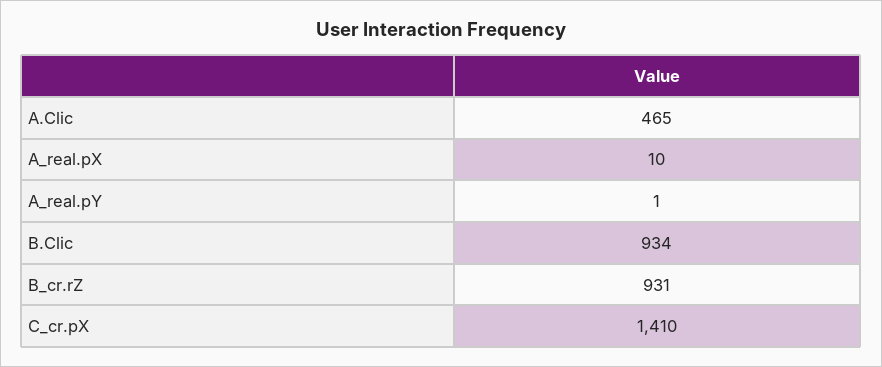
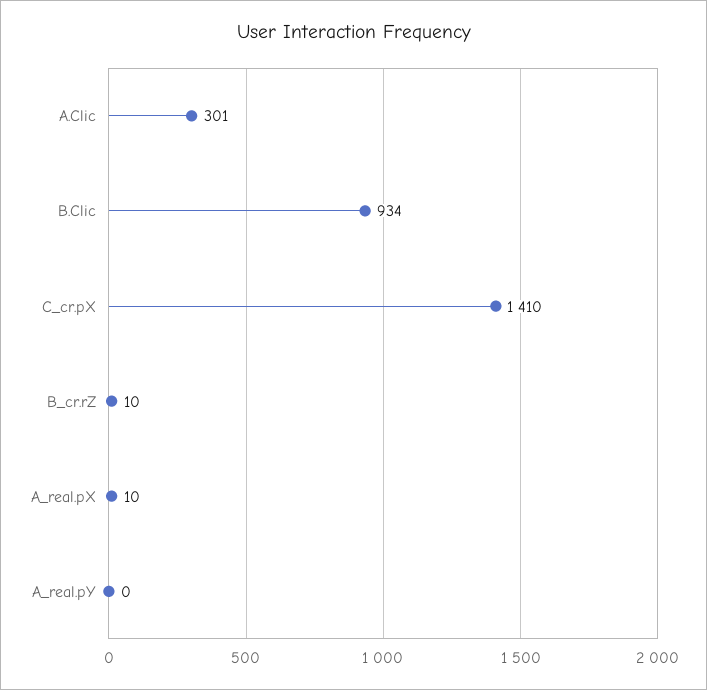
  {
-   "A.Clic": 465,
+   "A.Clic": 301,
    "A_real.pX": 10,
-   "A_real.pY": 1,
+   "A_real.pY": 0,
    "B.Clic": 934,
-   "B_cr.rZ": 931,
+   "B_cr.rZ": 10,
    "C_cr.pX": 1410
  }

